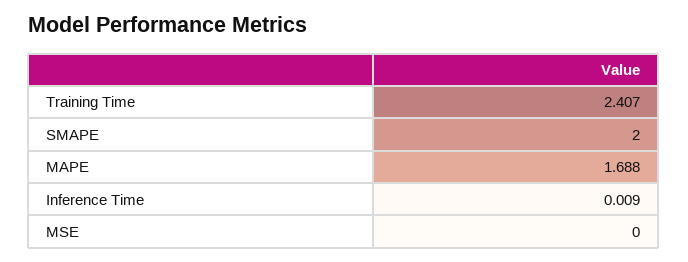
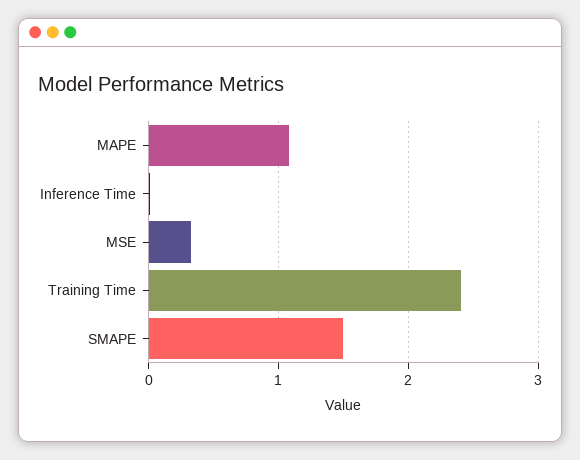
  {
    "Training Time": 2.407,
-   "SMAPE": 2,
+   "SMAPE": 1.5,
-   "MAPE": 1.688,
+   "MAPE": 1.1,
    "Inference Time": 0.009,
-   "MSE": 0
+   "MSE": 0.3
  }

